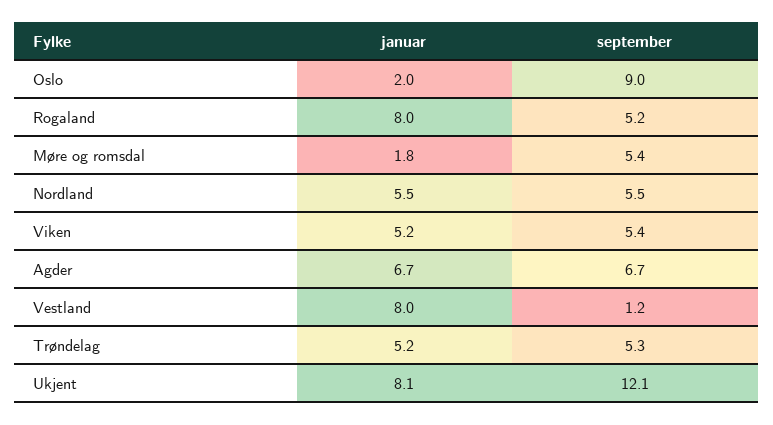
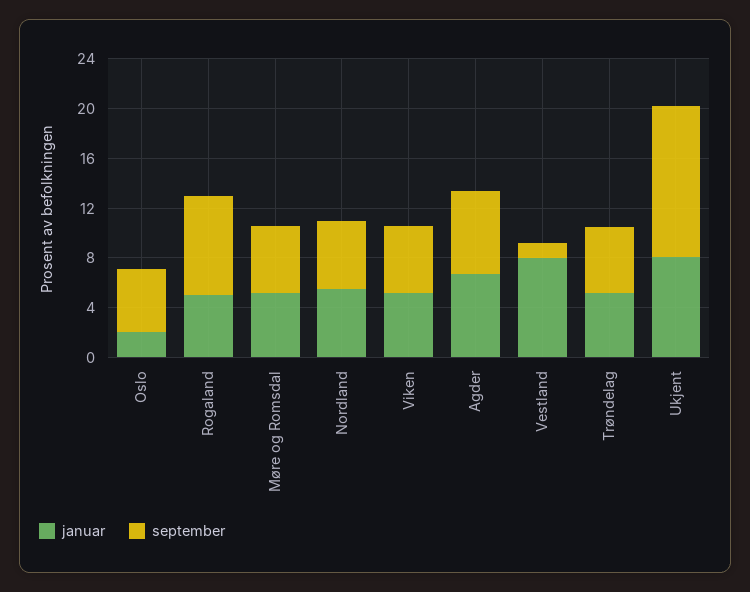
  {
    "januar": {
      "Oslo": 2,
-     "Rogaland": 8,
+     "Rogaland": 5,
-     "Møre og romsdal": 1.8,
+     "Møre og romsdal": 5,
      "Nordland": 5.5,
      "Viken": 5.2,
      "Agder": 6.7,
      "Vestland": 8,
      "Trøndelag": 5.2,
      "Ukjent": 8.1
    },
    "september": {
-     "Oslo": 9,
+     "Oslo": 5,
-     "Rogaland": 5.2,
+     "Rogaland": 8,
      "Møre og romsdal": 5.4,
      "Nordland": 5.5,
      "Viken": 5.4,
      "Agder": 6.7,
      "Vestland": 1.2,
      "Trøndelag": 5.3,
      "Ukjent": 12.1
    }
  }

